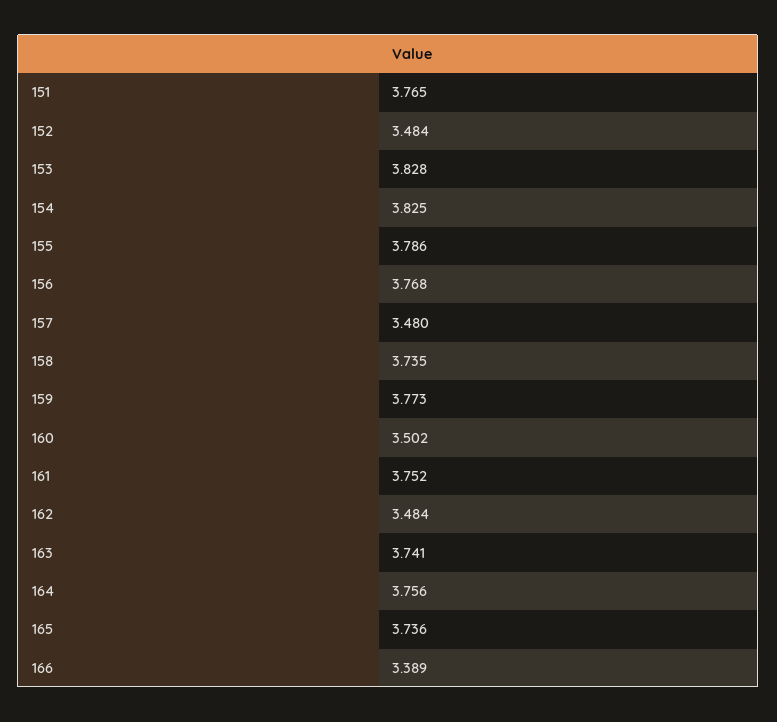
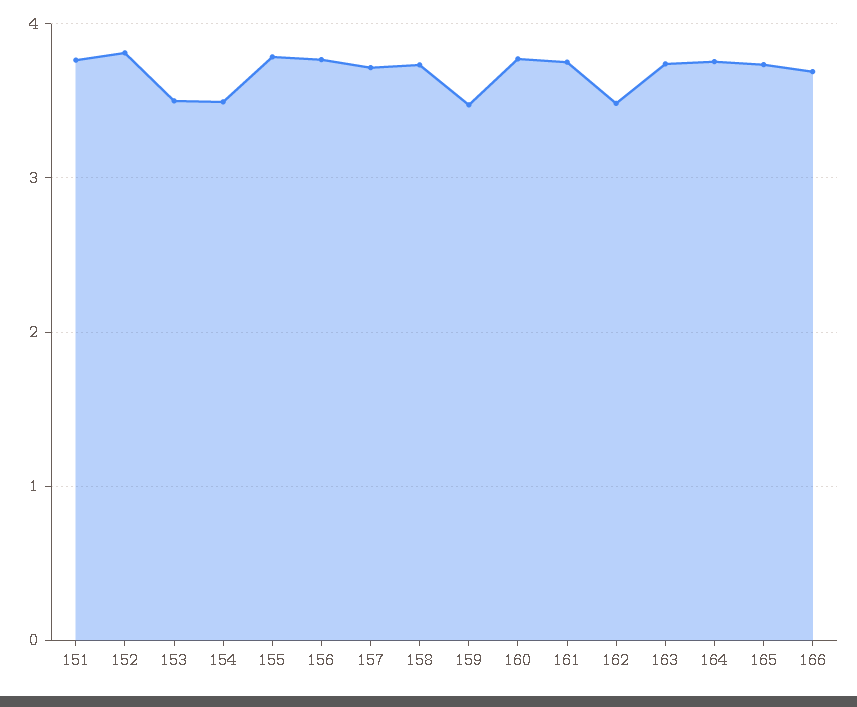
  {
    "151": 3.765,
-   "152": 3.484,
+   "152": 3.8,
-   "153": 3.828,
+   "153": 3.5,
-   "154": 3.825,
+   "154": 3.5,
    "155": 3.786,
    "156": 3.768,
-   "157": 3.48,
+   "157": 3.7,
    "158": 3.735,
-   "159": 3.773,
+   "159": 3.5,
-   "160": 3.502,
+   "160": 3.8,
    "161": 3.752,
    "162": 3.484,
    "163": 3.741,
    "164": 3.756,
    "165": 3.736,
-   "166": 3.389
+   "166": 3.7
  }

